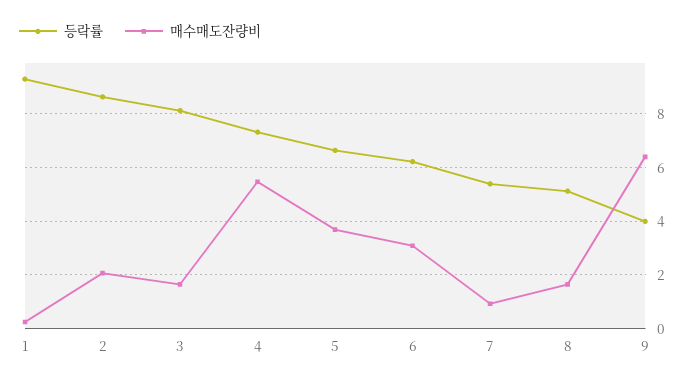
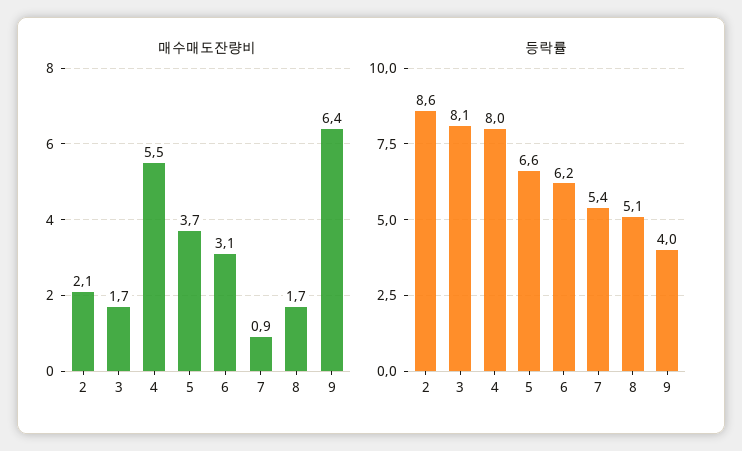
  {
    "등락률": {
-     "1": 9.25,
      "2": 8.6,
      "3": 8.1,
-     "4": 7.25,
+     "4": 8,
      "5": 6.6,
      "6": 6.2,
      "7": 5.4,
      "8": 5.1,
      "9": 4
    },
    "매수매도잔량비": {
-     "1": 0.25,
      "2": 2.1,
      "3": 1.7,
      "4": 5.5,
      "5": 3.7,
      "6": 3.1,
      "7": 0.9,
      "8": 1.7,
      "9": 6.4
    }
  }

